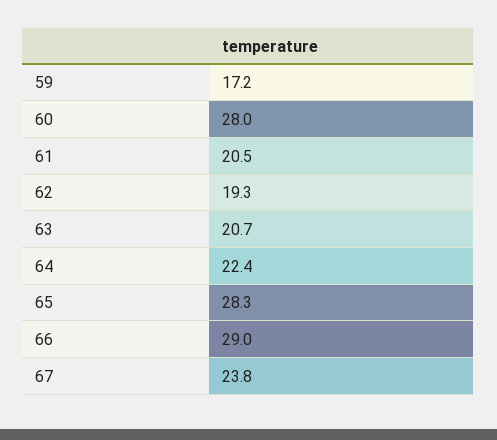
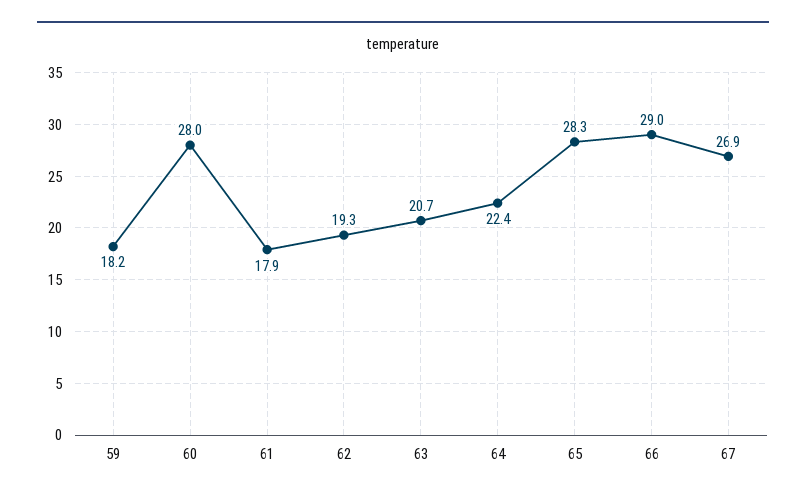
  {
-   "59": 17.2,
+   "59": 18.2,
    "60": 28,
-   "61": 20.5,
+   "61": 17.9,
    "62": 19.3,
    "63": 20.7,
    "64": 22.4,
    "65": 28.3,
    "66": 29,
-   "67": 23.8
+   "67": 26.9
  }

